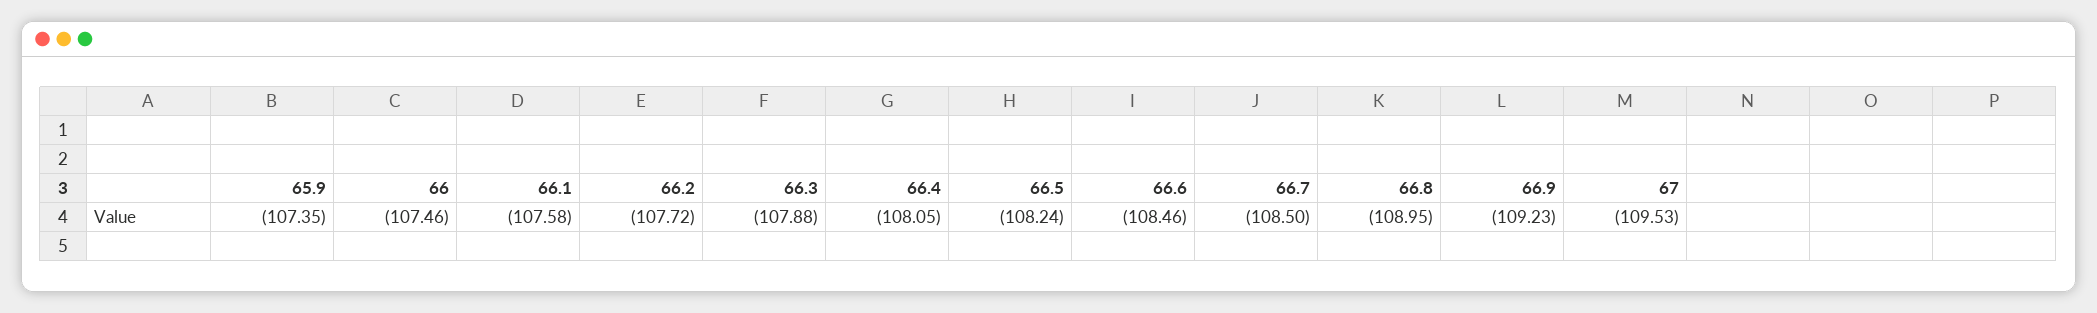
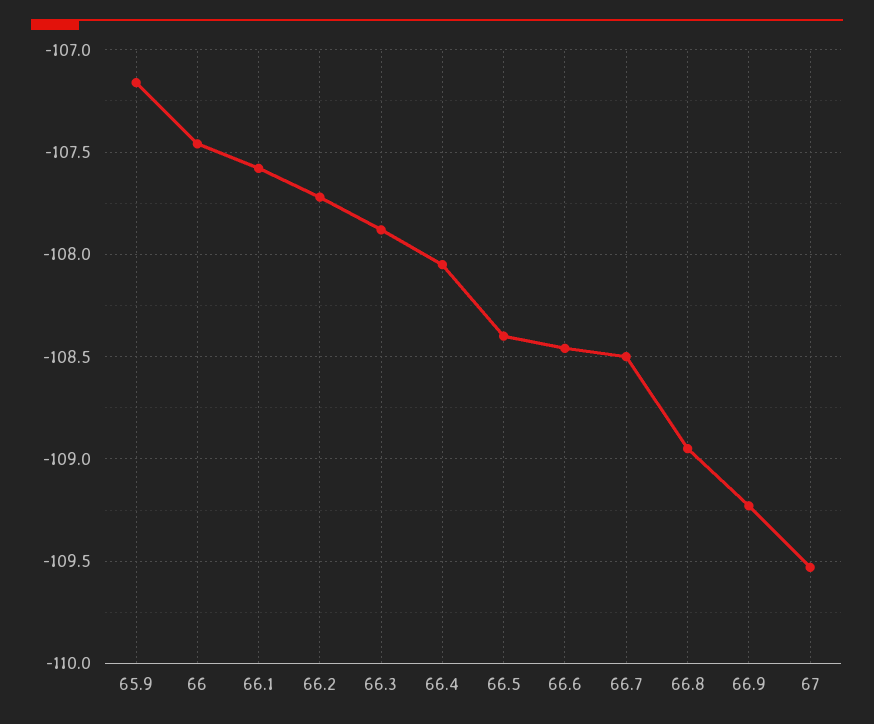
  {
-   "65.9": -107.35,
+   "65.9": -107.15,
    "66": -107.46,
    "66.1": -107.58,
    "66.2": -107.72,
    "66.3": -107.88,
    "66.4": -108.05,
-   "66.5": -108.24,
+   "66.5": -108.4,
    "66.6": -108.46,
    "66.7": -108.5,
    "66.8": -108.95,
    "66.9": -109.23,
    "67": -109.53
  }

